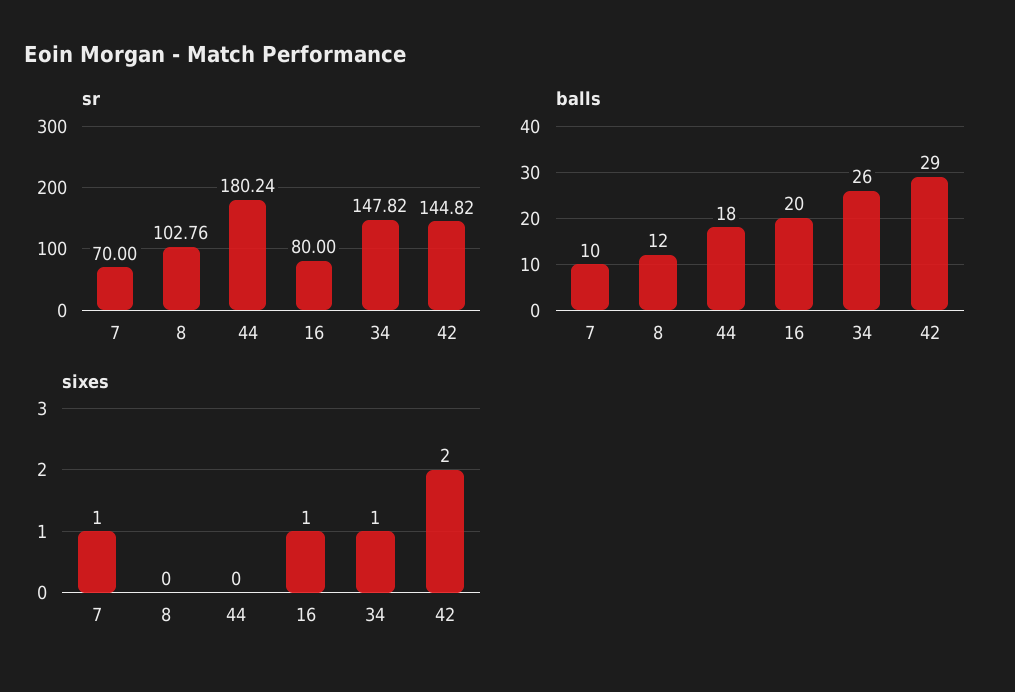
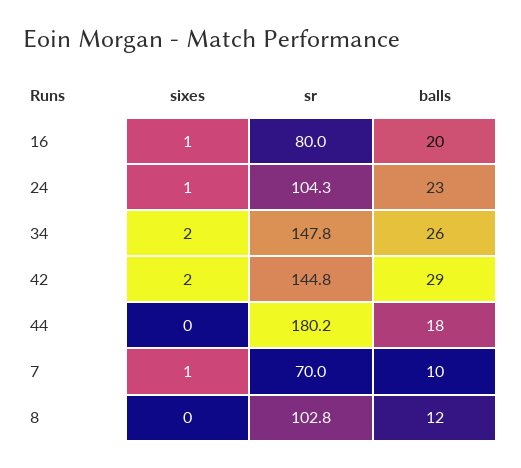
  {
    "sr": {
      "7": 70,
      "8": 102.76,
      "44": 180.24,
      "16": 80,
      "34": 147.82,
-     "42": 144.82
+     "42": 144.82,
+     "24": 104.3
    },
    "balls": {
      "7": 10,
      "8": 12,
      "44": 18,
      "16": 20,
      "34": 26,
-     "42": 29
+     "42": 29,
+     "24": 23
    },
    "sixes": {
      "7": 1,
      "8": 0,
      "44": 0,
      "16": 1,
-     "34": 1,
+     "34": 2,
-     "42": 2
+     "42": 2,
+     "24": 1
    }
  }

